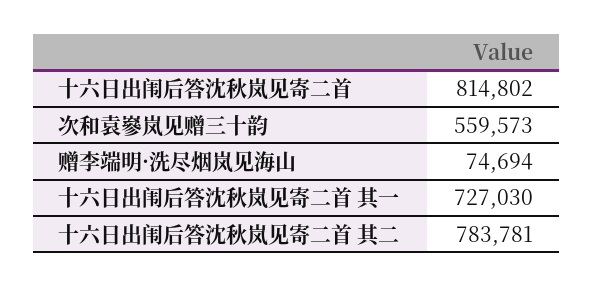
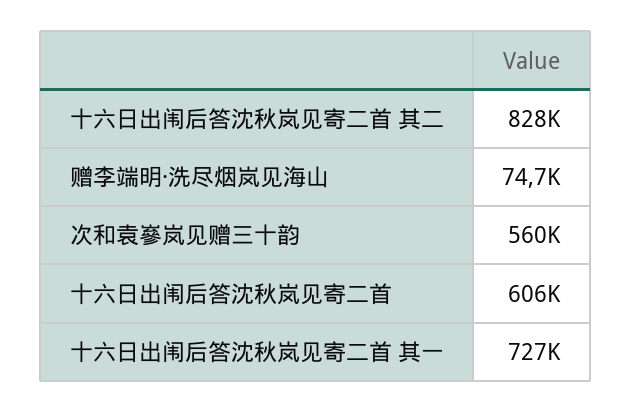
  {
-   "十六日出闱后答沈秋岚见寄二首": 814802,
+   "十六日出闱后答沈秋岚见寄二首": 606000,
    "次和袁嵾岚见赠三十韵": 559573,
    "赠李端明·洗尽烟岚见海山": 74694,
    "十六日出闱后答沈秋岚见寄二首 其一": 727030,
-   "十六日出闱后答沈秋岚见寄二首 其二": 783781
+   "十六日出闱后答沈秋岚见寄二首 其二": 828000
  }

